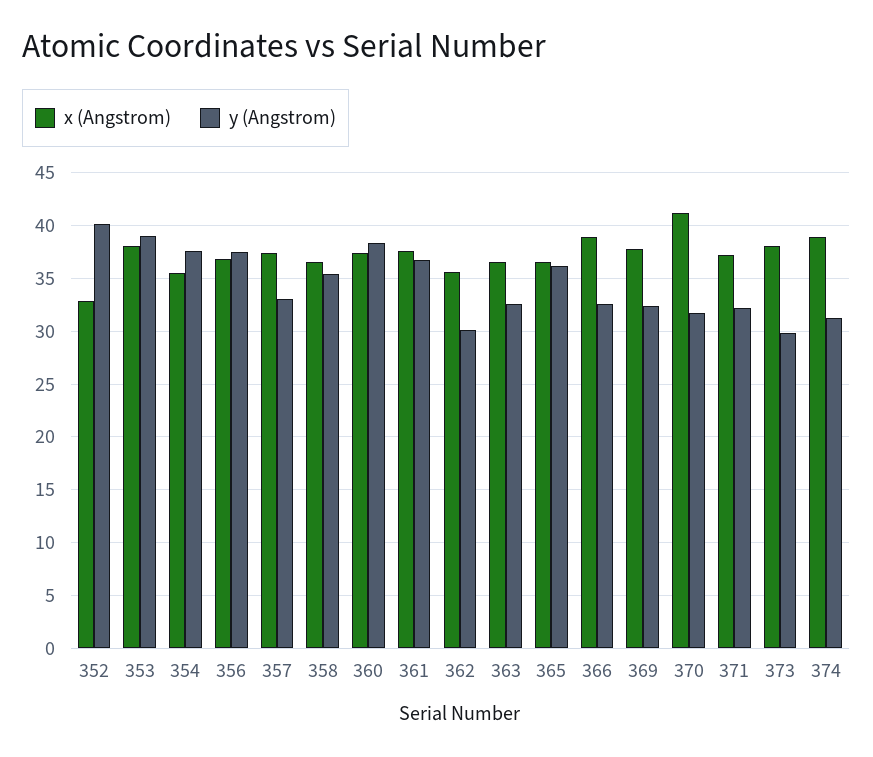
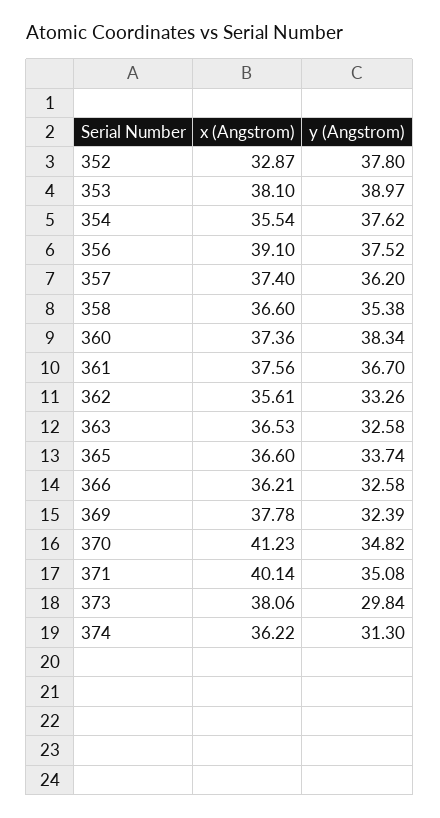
  {
    "x (Angstrom)": {
      "352": 32.87,
      "353": 38.1,
      "354": 35.54,
-     "356": 37,
+     "356": 39.1,
      "357": 37.4,
      "358": 36.6,
      "360": 37.36,
      "361": 37.56,
      "362": 35.61,
      "363": 36.53,
      "365": 36.6,
-     "366": 39,
+     "366": 36.21,
      "369": 37.78,
      "370": 41.23,
-     "371": 37,
+     "371": 40.14,
      "373": 38.06,
-     "374": 39
+     "374": 36.22
    },
    "y (Angstrom)": {
-     "352": 40,
+     "352": 37.8,
      "353": 38.97,
      "354": 37.62,
      "356": 37.52,
-     "357": 33,
+     "357": 36.2,
      "358": 35.38,
      "360": 38.34,
      "361": 36.7,
-     "362": 30,
+     "362": 33.26,
      "363": 32.58,
-     "365": 36,
+     "365": 33.74,
      "366": 32.58,
      "369": 32.39,
-     "370": 32,
+     "370": 34.82,
-     "371": 32,
+     "371": 35.08,
      "373": 29.84,
      "374": 31.3
    }
  }

